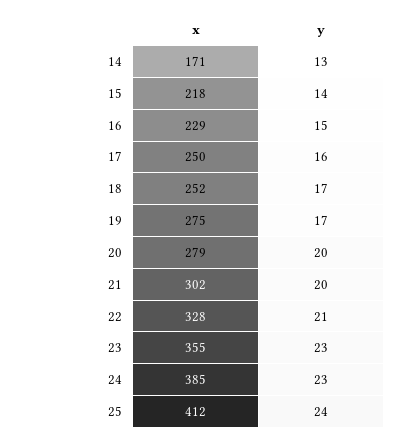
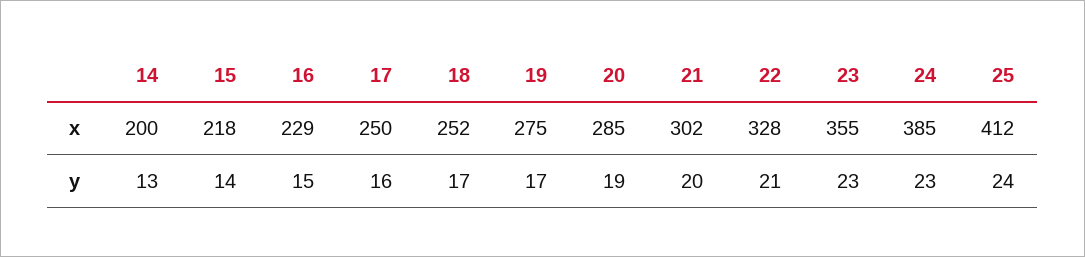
  {
    "x": {
-     "14": 171,
+     "14": 200,
      "15": 218,
      "16": 229,
      "17": 250,
      "18": 252,
      "19": 275,
-     "20": 279,
+     "20": 285,
      "21": 302,
      "22": 328,
      "23": 355,
      "24": 385,
      "25": 412
    },
    "y": {
      "14": 13,
      "15": 14,
      "16": 15,
      "17": 16,
      "18": 17,
      "19": 17,
-     "20": 20,
+     "20": 19,
      "21": 20,
      "22": 21,
      "23": 23,
      "24": 23,
      "25": 24
    }
  }

